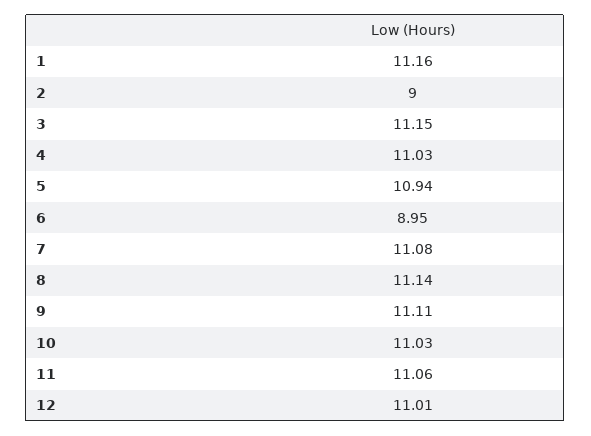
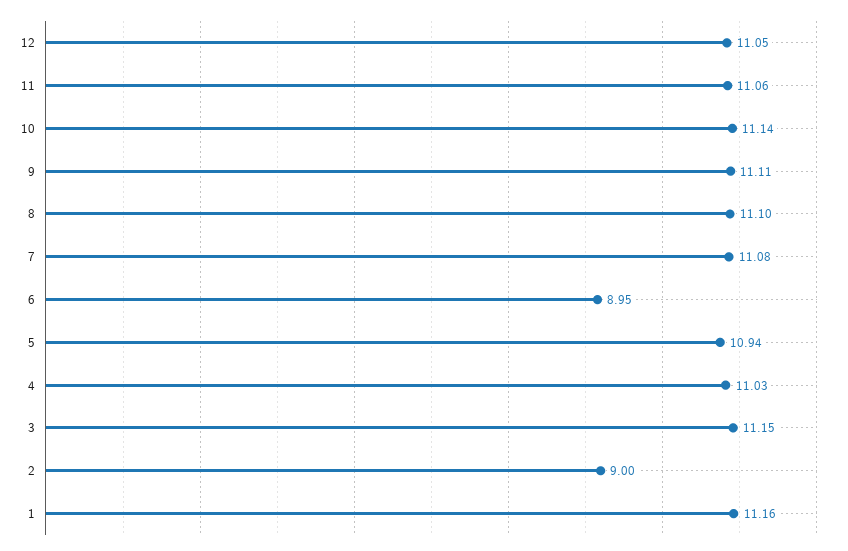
  {
    "1": 11.16,
    "2": 9,
    "3": 11.15,
    "4": 11.03,
    "5": 10.94,
    "6": 8.95,
    "7": 11.08,
-   "8": 11.14,
+   "8": 11.1,
    "9": 11.11,
-   "10": 11.03,
+   "10": 11.14,
    "11": 11.06,
-   "12": 11.01
+   "12": 11.05
  }

